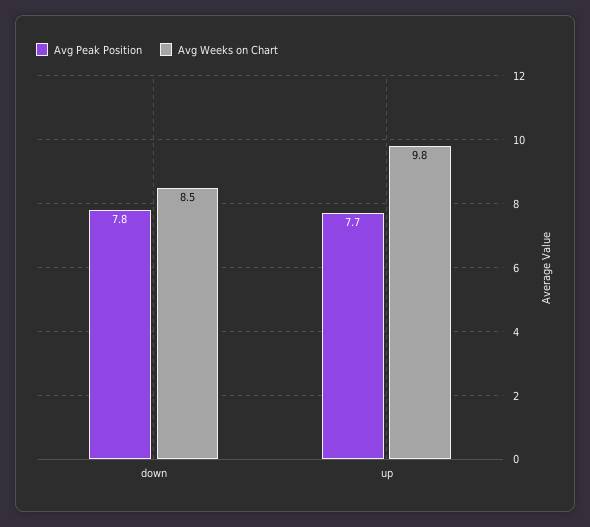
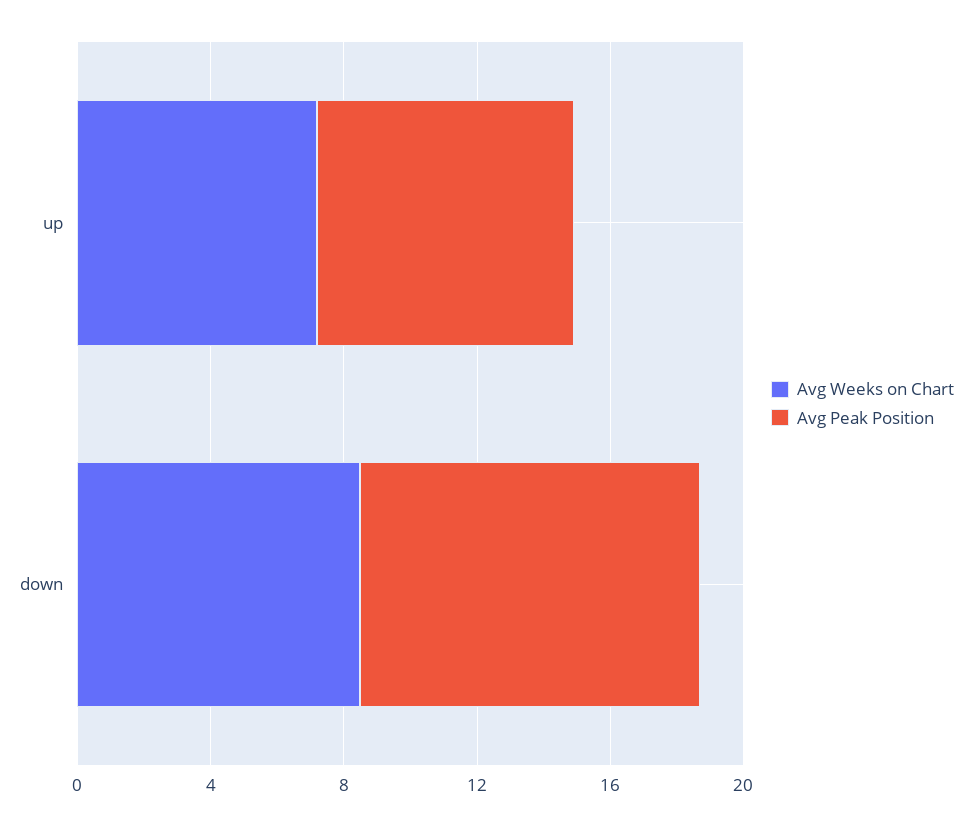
  {
    "Avg Peak Position": {
-     "down": 7.8,
+     "down": 10,
      "up": 7.7
    },
    "Avg Weeks on Chart": {
      "down": 8.5,
-     "up": 9.8
+     "up": 7
    }
  }

